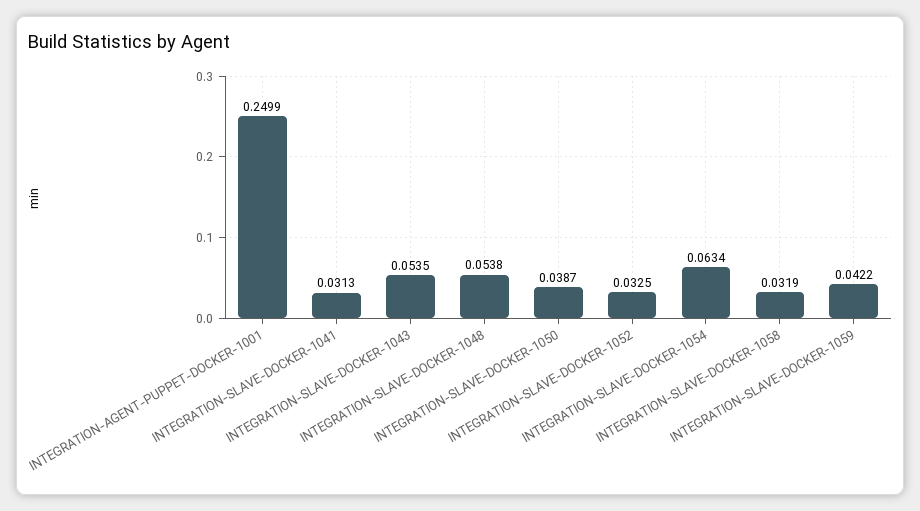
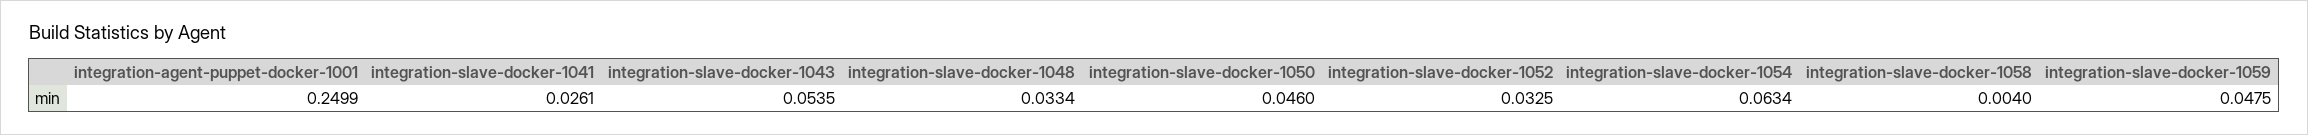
  {
    "INTEGRATION-AGENT-PUPPET-DOCKER-1001": 0.2499,
-   "INTEGRATION-SLAVE-DOCKER-1041": 0.0313,
+   "INTEGRATION-SLAVE-DOCKER-1041": 0.0261,
    "INTEGRATION-SLAVE-DOCKER-1043": 0.0535,
-   "INTEGRATION-SLAVE-DOCKER-1048": 0.0538,
+   "INTEGRATION-SLAVE-DOCKER-1048": 0.0334,
-   "INTEGRATION-SLAVE-DOCKER-1050": 0.0387,
+   "INTEGRATION-SLAVE-DOCKER-1050": 0.046,
    "INTEGRATION-SLAVE-DOCKER-1052": 0.0325,
    "INTEGRATION-SLAVE-DOCKER-1054": 0.0634,
-   "INTEGRATION-SLAVE-DOCKER-1058": 0.0319,
+   "INTEGRATION-SLAVE-DOCKER-1058": 0.004,
-   "INTEGRATION-SLAVE-DOCKER-1059": 0.0422
+   "INTEGRATION-SLAVE-DOCKER-1059": 0.0475
  }

